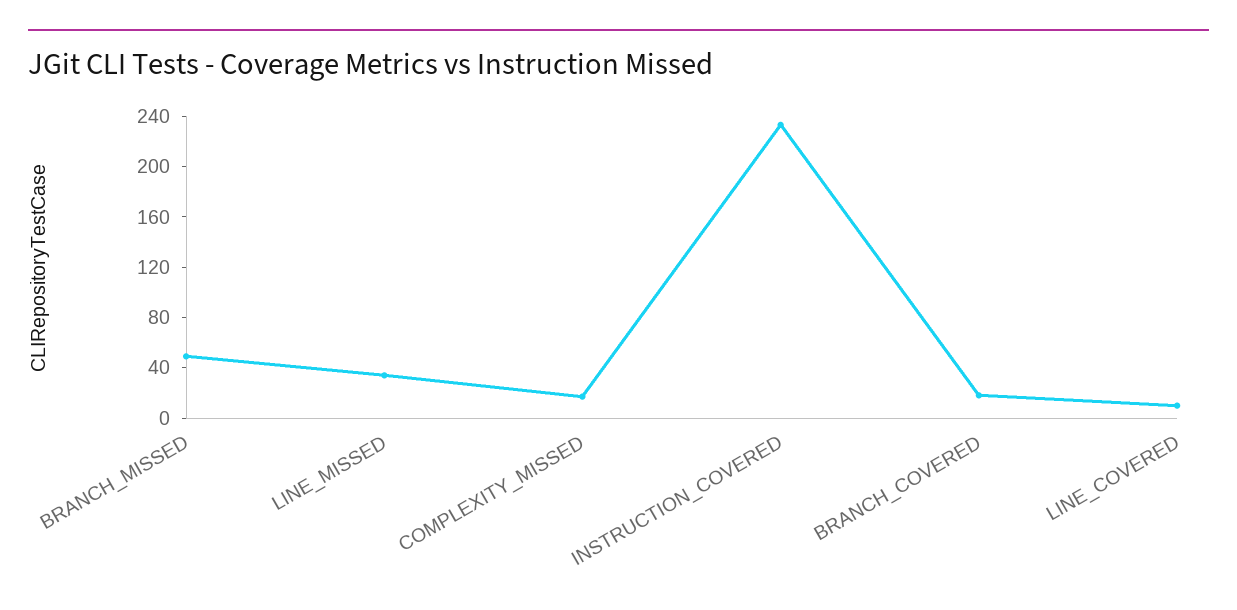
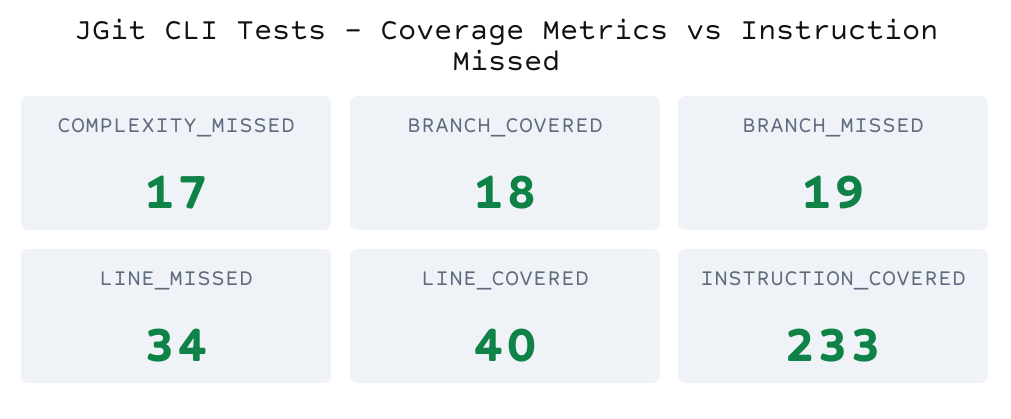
  {
-   "BRANCH_MISSED": 50,
+   "BRANCH_MISSED": 19,
    "LINE_MISSED": 34,
    "COMPLEXITY_MISSED": 17,
    "INSTRUCTION_COVERED": 233,
    "BRANCH_COVERED": 18,
-   "LINE_COVERED": 10
+   "LINE_COVERED": 40
  }

